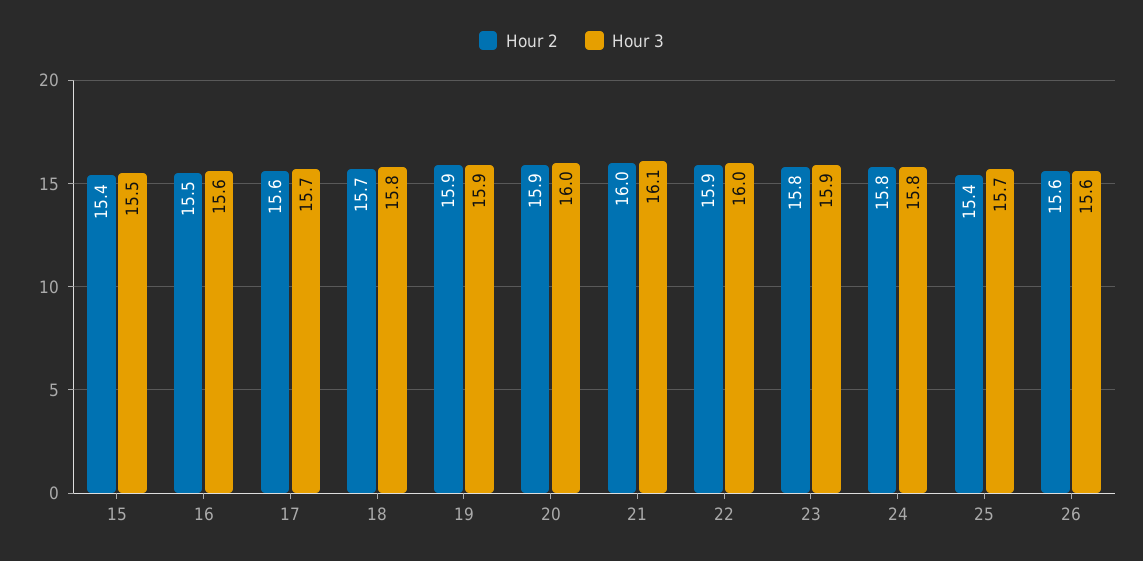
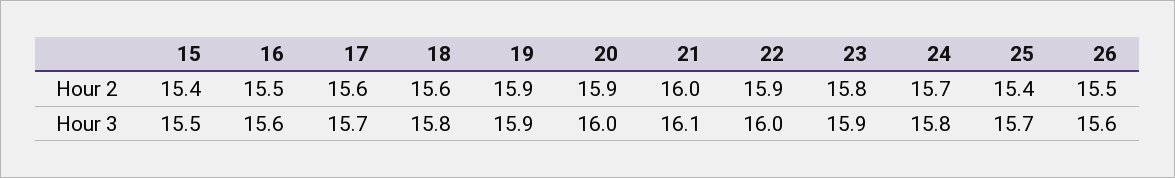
  {
    "Hour 2": {
      "15": 15.4,
      "16": 15.5,
      "17": 15.6,
-     "18": 15.7,
+     "18": 15.6,
      "19": 15.9,
      "20": 15.9,
      "21": 16,
      "22": 15.9,
      "23": 15.8,
-     "24": 15.8,
+     "24": 15.7,
      "25": 15.4,
-     "26": 15.6
+     "26": 15.5
    },
    "Hour 3": {
      "15": 15.5,
      "16": 15.6,
      "17": 15.7,
      "18": 15.8,
      "19": 15.9,
      "20": 16,
      "21": 16.1,
      "22": 16,
      "23": 15.9,
      "24": 15.8,
      "25": 15.7,
      "26": 15.6
    }
  }

